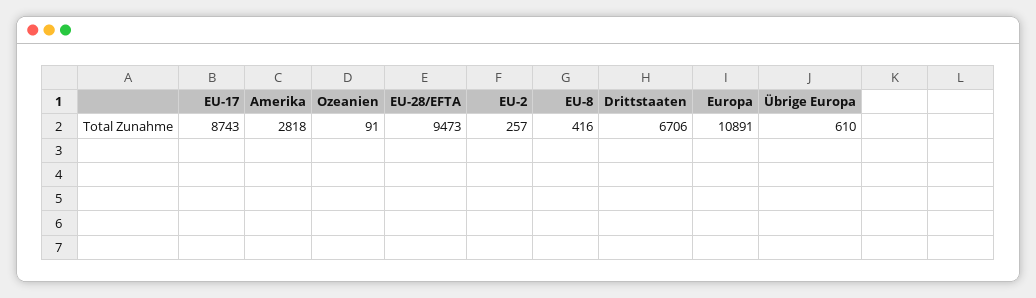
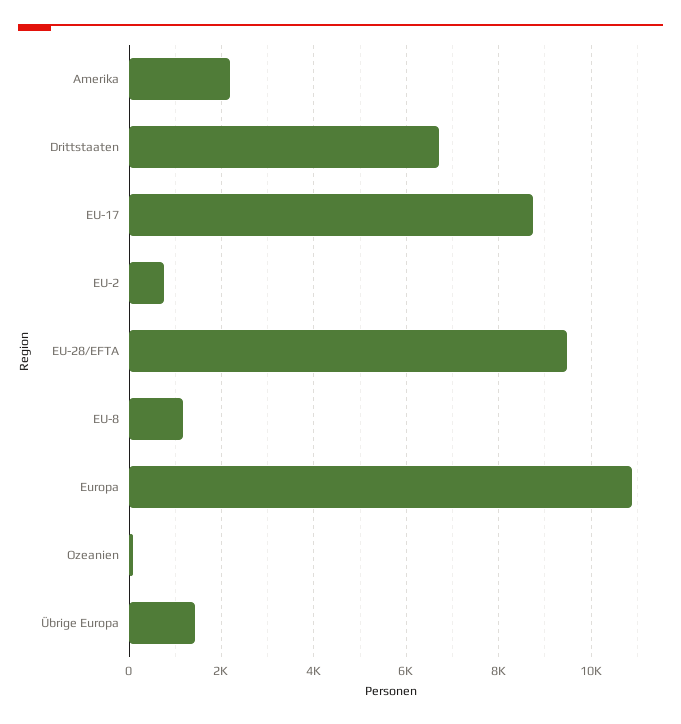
  {
    "EU-17": 8743,
-   "Amerika": 2818,
+   "Amerika": 2200,
    "Ozeanien": 91,
    "EU-28/EFTA": 9473,
-   "EU-2": 257,
+   "EU-2": 800,
-   "EU-8": 416,
+   "EU-8": 1200,
    "Drittstaaten": 6706,
    "Europa": 10891,
-   "Übrige Europa": 610
+   "Übrige Europa": 1400
  }

